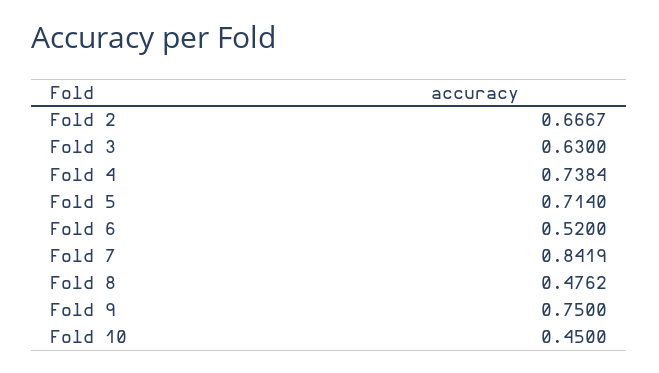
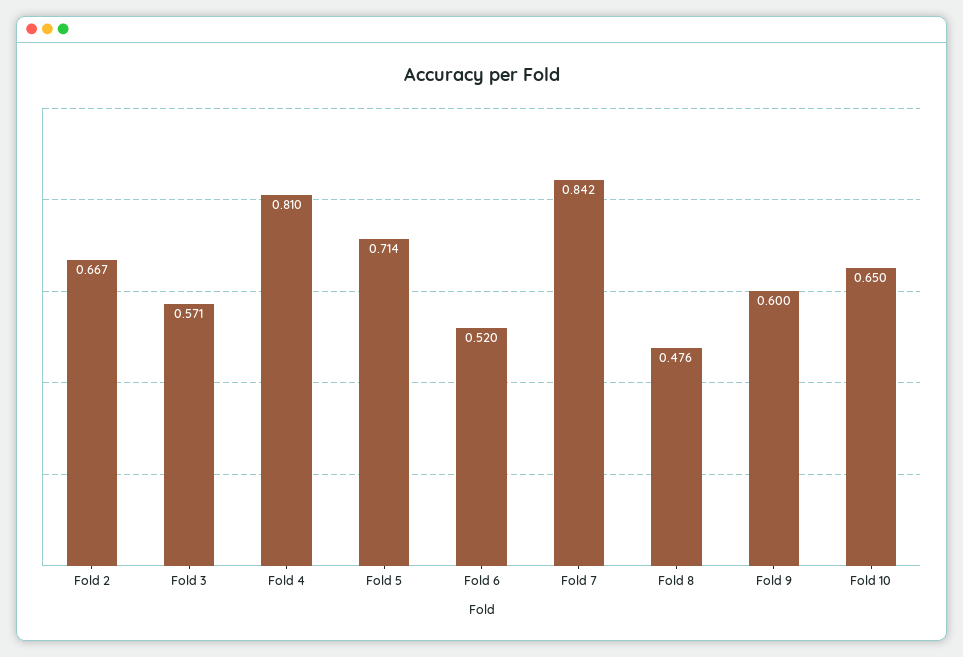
  {
    "Fold 2": 0.6667,
-   "Fold 3": 0.63,
+   "Fold 3": 0.571,
-   "Fold 4": 0.7384,
+   "Fold 4": 0.81,
    "Fold 5": 0.714,
    "Fold 6": 0.52,
    "Fold 7": 0.8419,
    "Fold 8": 0.4762,
-   "Fold 9": 0.75,
+   "Fold 9": 0.6,
-   "Fold 10": 0.45
+   "Fold 10": 0.65
  }

